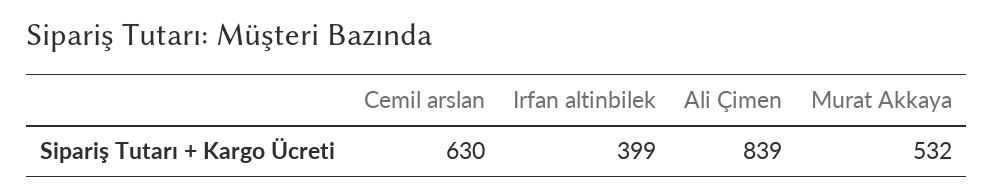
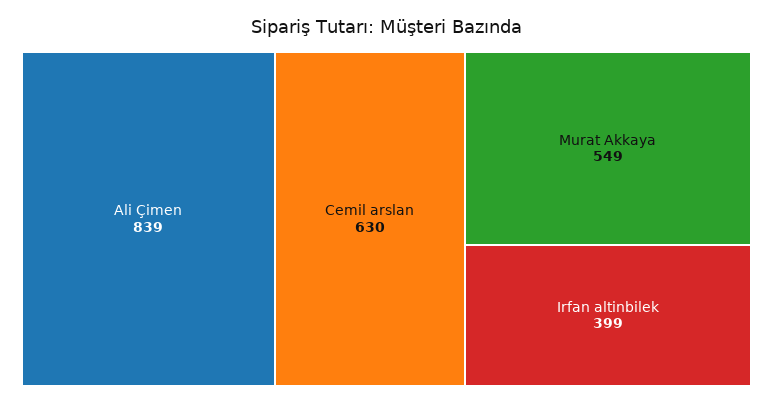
  {
    "Cemil arslan": 630,
    "Irfan altinbilek": 399,
    "Ali Çimen": 839,
-   "Murat Akkaya": 532
+   "Murat Akkaya": 549
  }

